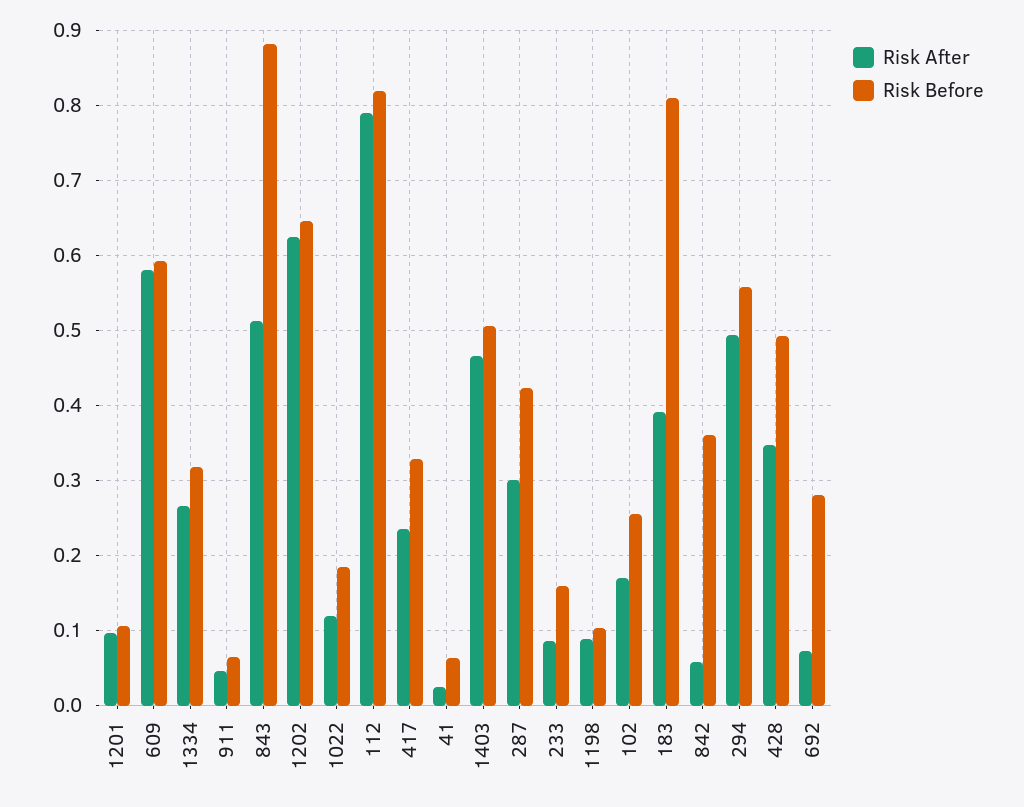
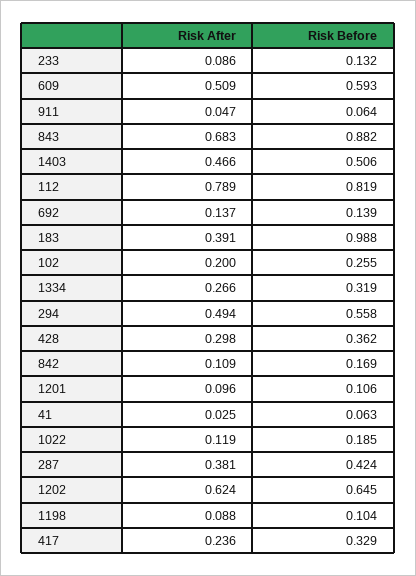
  {
    "Risk After": {
      "1201": 0.096,
-     "609": 0.58,
+     "609": 0.509,
      "1334": 0.266,
      "911": 0.047,
-     "843": 0.51,
+     "843": 0.683,
      "1202": 0.624,
      "1022": 0.119,
      "112": 0.789,
      "417": 0.236,
      "41": 0.025,
      "1403": 0.466,
-     "287": 0.3,
+     "287": 0.381,
      "233": 0.086,
      "1198": 0.088,
-     "102": 0.17,
+     "102": 0.2,
      "183": 0.391,
-     "842": 0.06,
+     "842": 0.109,
      "294": 0.494,
-     "428": 0.35,
+     "428": 0.298,
-     "692": 0.07
+     "692": 0.137
    },
    "Risk Before": {
      "1201": 0.106,
      "609": 0.593,
      "1334": 0.319,
      "911": 0.064,
      "843": 0.882,
      "1202": 0.645,
      "1022": 0.185,
      "112": 0.819,
      "417": 0.329,
      "41": 0.063,
      "1403": 0.506,
      "287": 0.424,
-     "233": 0.16,
+     "233": 0.132,
      "1198": 0.104,
      "102": 0.255,
-     "183": 0.81,
+     "183": 0.988,
-     "842": 0.36,
+     "842": 0.169,
      "294": 0.558,
-     "428": 0.49,
+     "428": 0.362,
-     "692": 0.28
+     "692": 0.139
    }
  }

